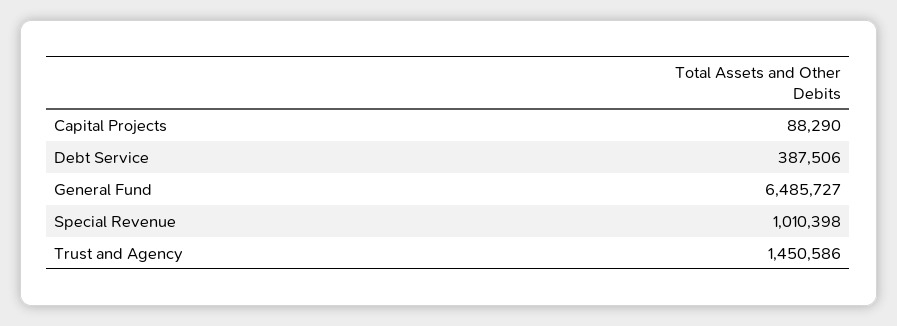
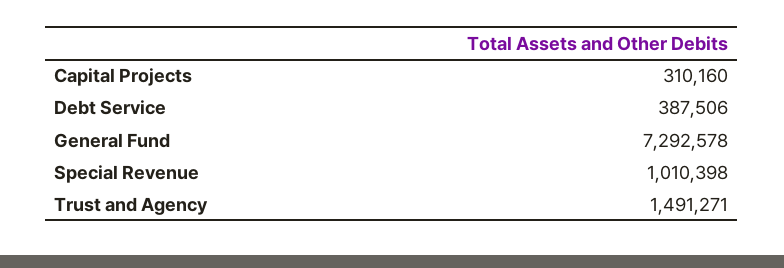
  {
-   "Capital Projects": 88290,
+   "Capital Projects": 310160,
    "Debt Service": 387506,
-   "General Fund": 6485727,
+   "General Fund": 7292578,
    "Special Revenue": 1010398,
-   "Trust and Agency": 1450586
+   "Trust and Agency": 1491271
  }

